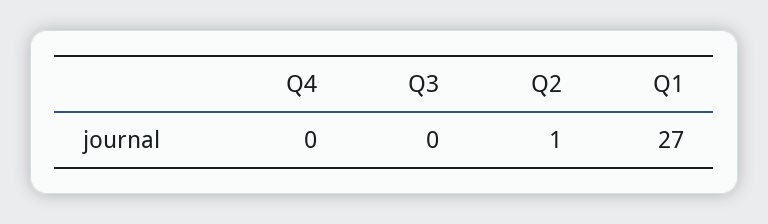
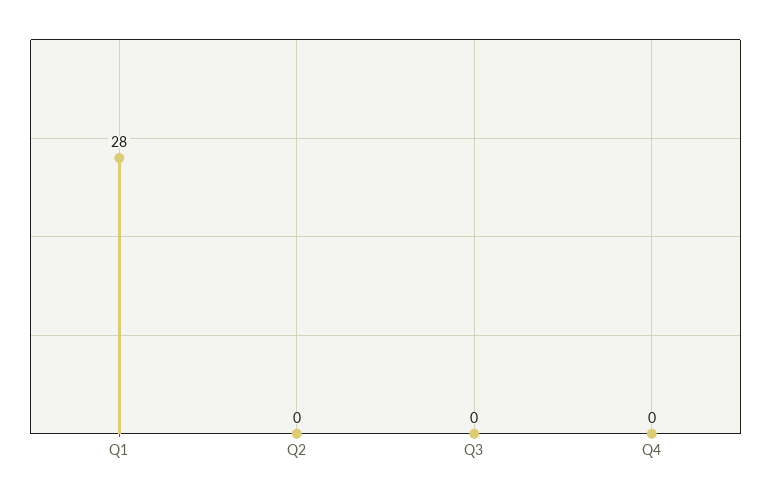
  {
    "Q4": 0,
    "Q3": 0,
-   "Q2": 1,
+   "Q2": 0,
-   "Q1": 27
+   "Q1": 28
  }

